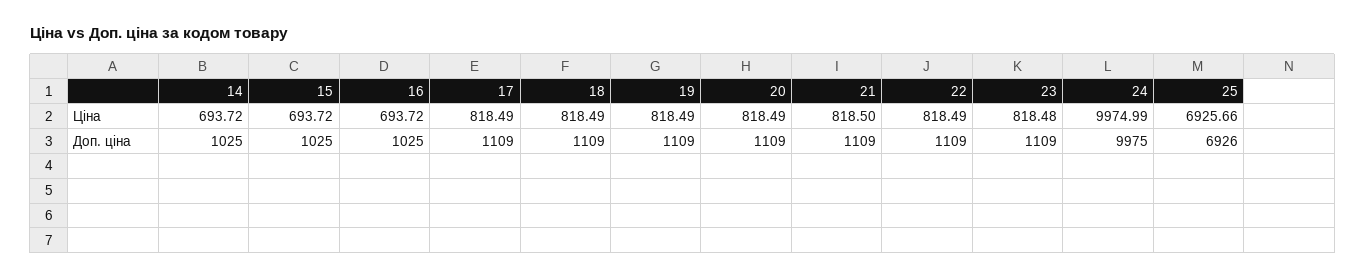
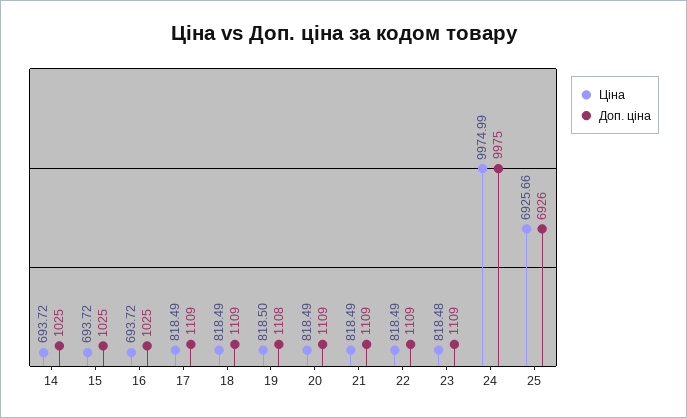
  {
    "Ціна": {
      "14": 693.72,
      "15": 693.72,
      "16": 693.72,
      "17": 818.49,
      "18": 818.49,
-     "19": 818.49,
+     "19": 818.5,
      "20": 818.49,
-     "21": 818.5,
+     "21": 818.49,
      "22": 818.49,
      "23": 818.48,
      "24": 9974.99,
      "25": 6925.66
    },
    "Доп. ціна": {
      "14": 1025,
      "15": 1025,
      "16": 1025,
      "17": 1109,
      "18": 1109,
-     "19": 1109,
+     "19": 1108,
      "20": 1109,
      "21": 1109,
      "22": 1109,
      "23": 1109,
      "24": 9975,
      "25": 6926
    }
  }

